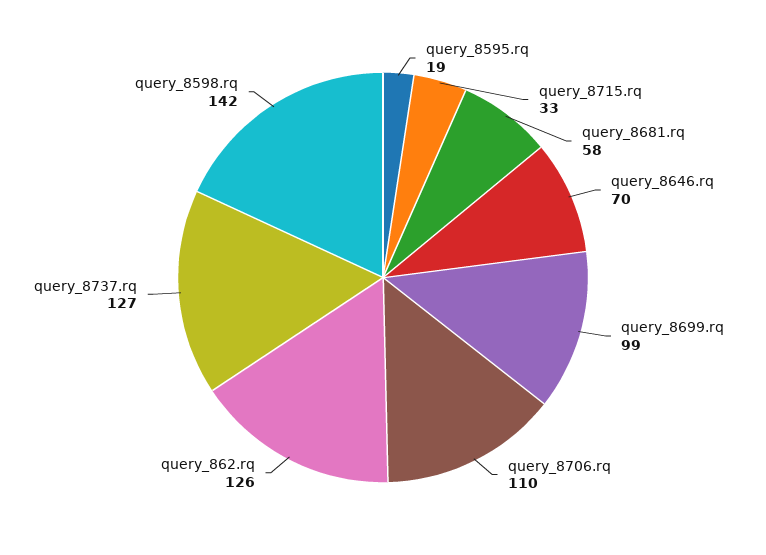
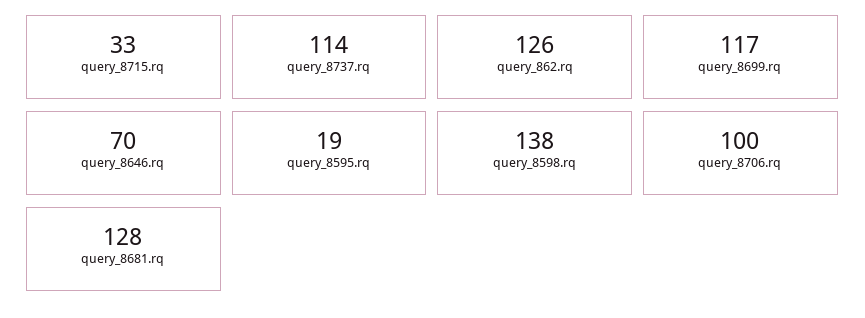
  {
    "query_8595.rq": 19,
    "query_8715.rq": 33,
-   "query_8681.rq": 58,
+   "query_8681.rq": 128,
    "query_8646.rq": 70,
-   "query_8699.rq": 99,
+   "query_8699.rq": 117,
-   "query_8706.rq": 110,
+   "query_8706.rq": 100,
    "query_862.rq": 126,
-   "query_8737.rq": 127,
+   "query_8737.rq": 114,
-   "query_8598.rq": 142
+   "query_8598.rq": 138
  }

